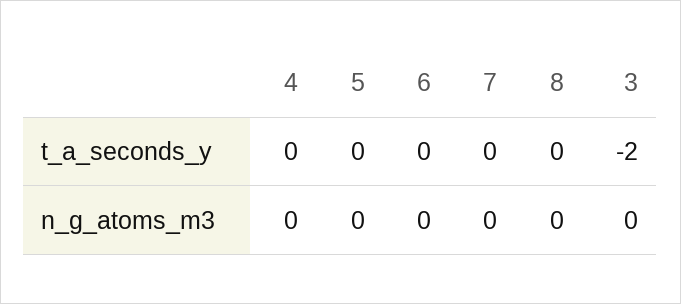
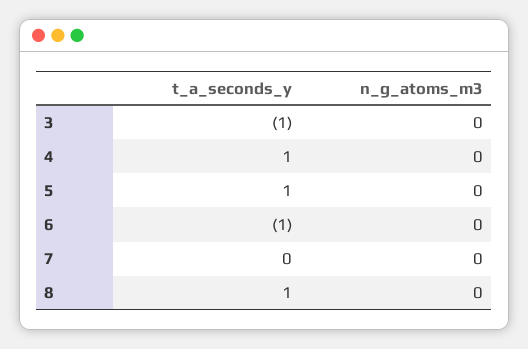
  {
    "4": {
-     "t_a_seconds_y": 0,
+     "t_a_seconds_y": 1,
      "n_g_atoms_m3": 0
    },
    "5": {
-     "t_a_seconds_y": 0,
+     "t_a_seconds_y": 1,
      "n_g_atoms_m3": 0
    },
    "6": {
-     "t_a_seconds_y": 0,
+     "t_a_seconds_y": -1,
      "n_g_atoms_m3": 0
    },
    "7": {
      "t_a_seconds_y": 0,
      "n_g_atoms_m3": 0
    },
    "8": {
-     "t_a_seconds_y": 0,
+     "t_a_seconds_y": 1,
      "n_g_atoms_m3": 0
    },
    "3": {
-     "t_a_seconds_y": -2,
+     "t_a_seconds_y": -1,
      "n_g_atoms_m3": 0
    }
  }

